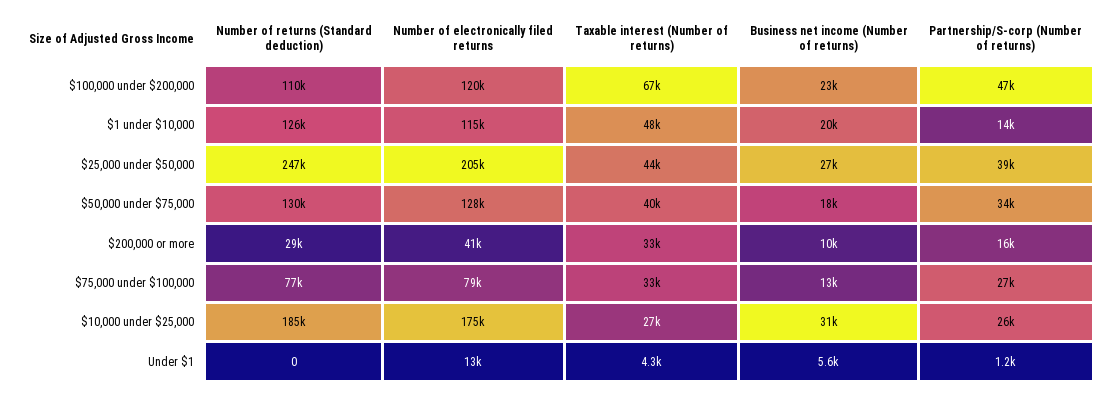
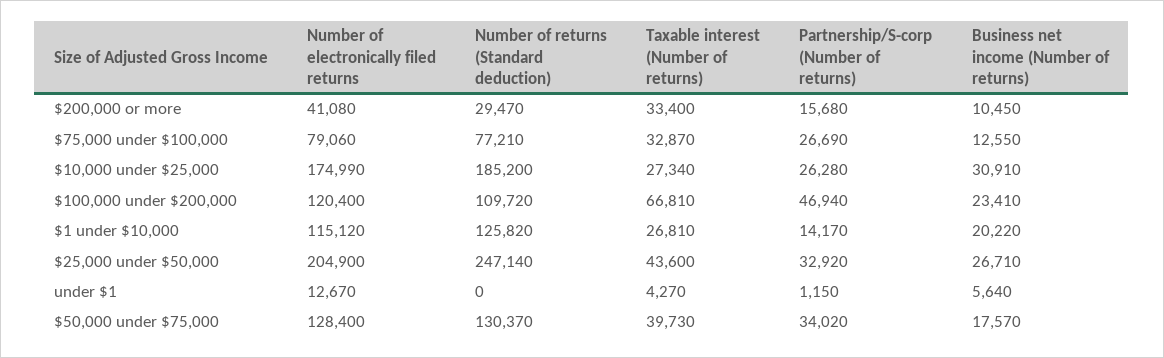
  {
    "Number of returns (Standard deduction)": {
      "$100,000 under $200,000": 109720,
      "$1 under $10,000": 125820,
      "$25,000 under $50,000": 247140,
      "$50,000 under $75,000": 130370,
      "$200,000 or more": 29470,
      "$75,000 under $100,000": 77210,
      "$10,000 under $25,000": 185200,
      "Under $1": 0
    },
    "Number of electronically filed returns": {
      "$100,000 under $200,000": 120400,
      "$1 under $10,000": 115120,
      "$25,000 under $50,000": 204900,
      "$50,000 under $75,000": 128400,
      "$200,000 or more": 41080,
      "$75,000 under $100,000": 79060,
      "$10,000 under $25,000": 174990,
      "Under $1": 12670
    },
    "Taxable interest (Number of returns)": {
      "$100,000 under $200,000": 66810,
-     "$1 under $10,000": 48000,
+     "$1 under $10,000": 26810,
      "$25,000 under $50,000": 43600,
      "$50,000 under $75,000": 39730,
      "$200,000 or more": 33400,
      "$75,000 under $100,000": 32870,
      "$10,000 under $25,000": 27340,
      "Under $1": 4270
    },
    "Business net income (Number of returns)": {
      "$100,000 under $200,000": 23410,
      "$1 under $10,000": 20220,
      "$25,000 under $50,000": 26710,
      "$50,000 under $75,000": 17570,
      "$200,000 or more": 10450,
      "$75,000 under $100,000": 12550,
      "$10,000 under $25,000": 30910,
      "Under $1": 5640
    },
    "Partnership/S-corp (Number of returns)": {
      "$100,000 under $200,000": 46940,
      "$1 under $10,000": 14170,
-     "$25,000 under $50,000": 39000,
+     "$25,000 under $50,000": 32920,
      "$50,000 under $75,000": 34020,
      "$200,000 or more": 15680,
      "$75,000 under $100,000": 26690,
      "$10,000 under $25,000": 26280,
      "Under $1": 1150
    }
  }

